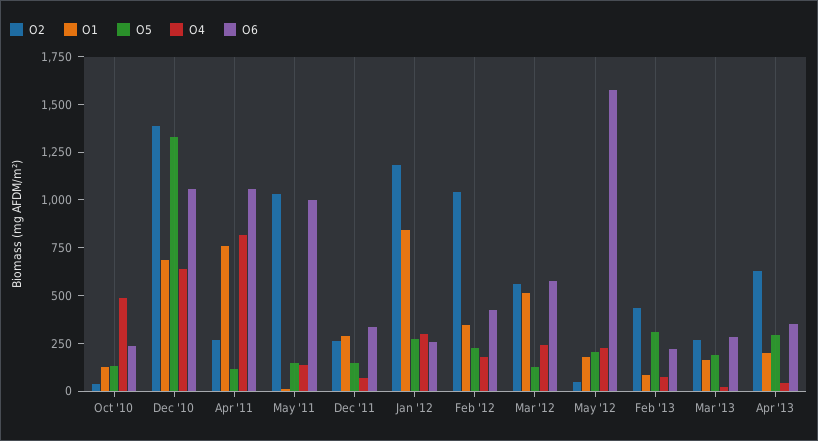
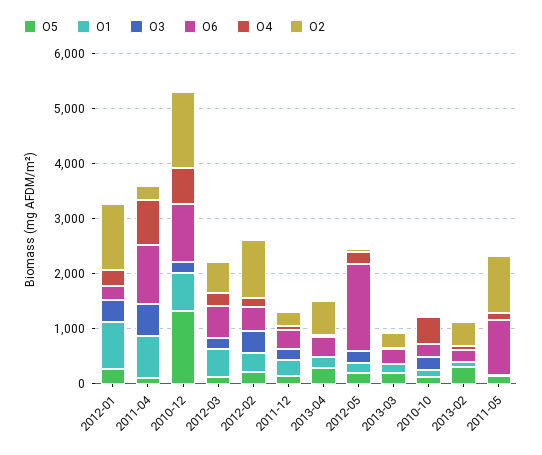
  {
    "O2": {
      "Oct '10": 50,
      "Dec '10": 1400,
      "Apr '11": 250,
      "May '11": 1050,
      "Dec '11": 250,
      "Jan '12": 1200,
      "Feb '12": 1050,
      "Mar '12": 550,
      "May '12": 50,
      "Feb '13": 450,
      "Mar '13": 250,
      "Apr '13": 650
    },
    "O1": {
      "Oct '10": 100,
      "Dec '10": 700,
      "Apr '11": 750,
      "May '11": 0,
      "Dec '11": 300,
      "Jan '12": 850,
      "Feb '12": 350,
      "Mar '12": 500,
      "May '12": 200,
      "Feb '13": 100,
      "Mar '13": 150,
      "Apr '13": 200
    },
    "O5": {
      "Oct '10": 150,
      "Dec '10": 1350,
      "Apr '11": 100,
      "May '11": 150,
      "Dec '11": 150,
      "Jan '12": 250,
      "Feb '12": 250,
      "Mar '12": 150,
      "May '12": 200,
      "Feb '13": 300,
      "Mar '13": 200,
      "Apr '13": 300
    },
    "O4": {
      "Oct '10": 500,
      "Dec '10": 650,
      "Apr '11": 800,
      "May '11": 150,
      "Dec '11": 50,
      "Jan '12": 300,
      "Feb '12": 200,
      "Mar '12": 250,
      "May '12": 200,
      "Feb '13": 50,
      "Mar '13": 0,
      "Apr '13": 50
    },
    "O6": {
      "Oct '10": 250,
      "Dec '10": 1050,
      "Apr '11": 1050,
      "May '11": 1000,
      "Dec '11": 350,
      "Jan '12": 250,
      "Feb '12": 400,
      "Mar '12": 600,
      "May '12": 1600,
      "Feb '13": 200,
      "Mar '13": 300,
      "Apr '13": 350
-   }
+   },
+   "O3": {
+     "Jan '12": 400,
+     "Apr '11": 600,
+     "Dec '10": 200,
+     "Mar '12": 200,
+     "Feb '12": 400,
+     "Dec '11": 200,
+     "Apr '13": 0,
+     "May '12": 200,
+     "Mar '13": 0,
+     "Oct '10": 200,
+     "Feb '13": 0,
+     "May '11": 0
+   }
  }

